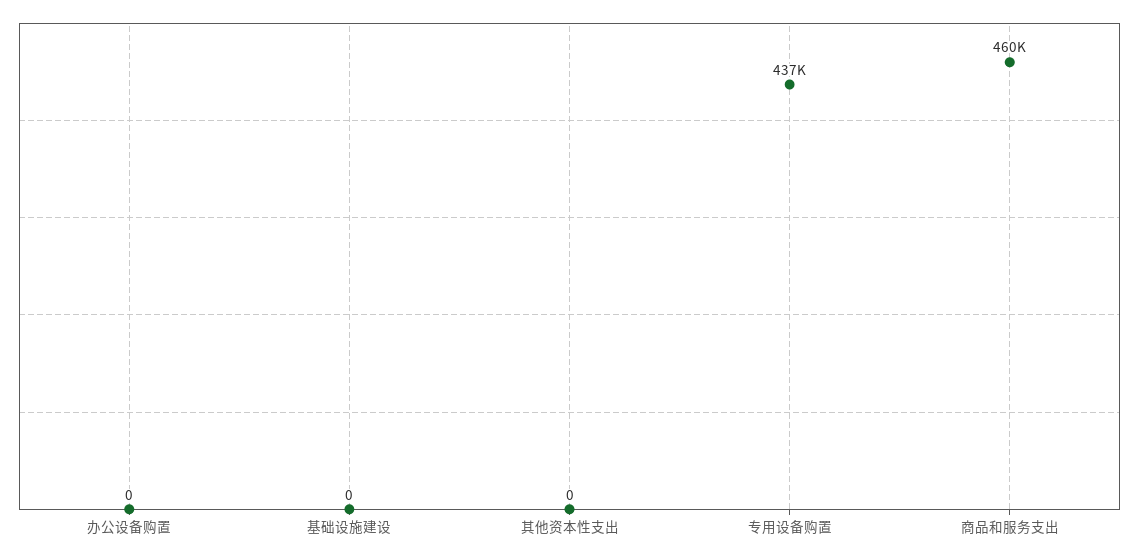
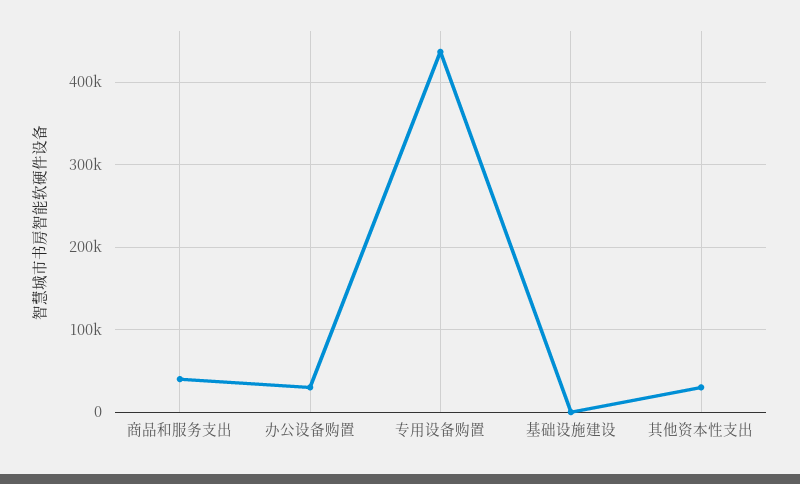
  {
-   "办公设备购置": 0,
+   "办公设备购置": 30000,
    "基础设施建设": 0,
-   "其他资本性支出": 0,
+   "其他资本性支出": 30000,
    "专用设备购置": 437000,
-   "商品和服务支出": 460000
+   "商品和服务支出": 40000
  }

